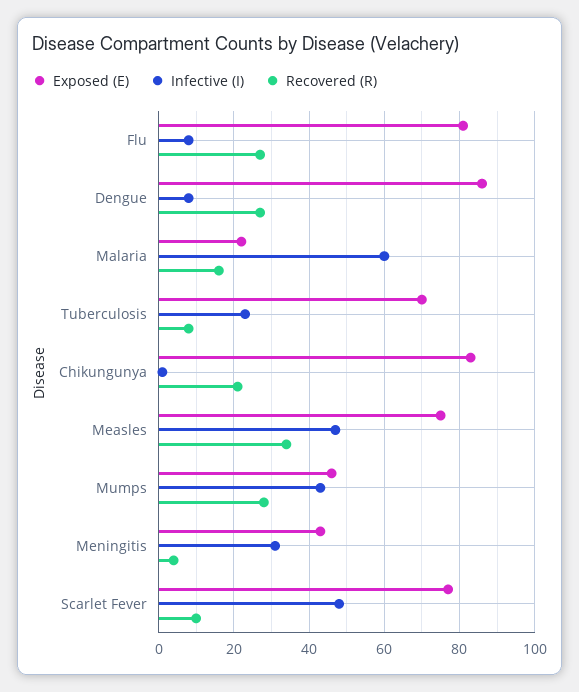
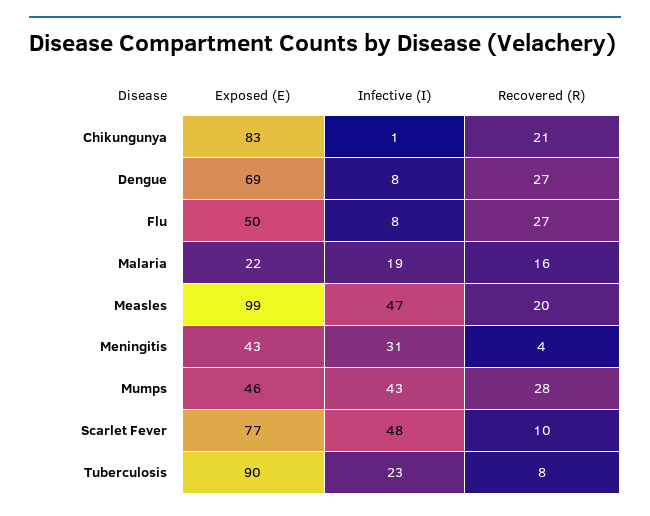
  {
    "Exposed (E)": {
-     "Flu": 80,
+     "Flu": 50,
-     "Dengue": 85,
+     "Dengue": 69,
      "Malaria": 22,
-     "Tuberculosis": 70,
+     "Tuberculosis": 90,
      "Chikungunya": 83,
-     "Measles": 75,
+     "Measles": 99,
      "Mumps": 46,
      "Meningitis": 43,
      "Scarlet Fever": 77
    },
    "Infective (I)": {
      "Flu": 8,
      "Dengue": 8,
-     "Malaria": 60,
+     "Malaria": 19,
      "Tuberculosis": 23,
      "Chikungunya": 1,
      "Measles": 47,
      "Mumps": 43,
      "Meningitis": 31,
      "Scarlet Fever": 48
    },
    "Recovered (R)": {
      "Flu": 27,
      "Dengue": 27,
      "Malaria": 16,
      "Tuberculosis": 8,
      "Chikungunya": 21,
-     "Measles": 35,
+     "Measles": 20,
      "Mumps": 28,
      "Meningitis": 4,
      "Scarlet Fever": 10
    }
  }

